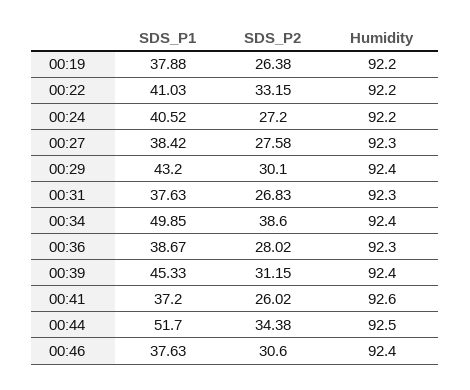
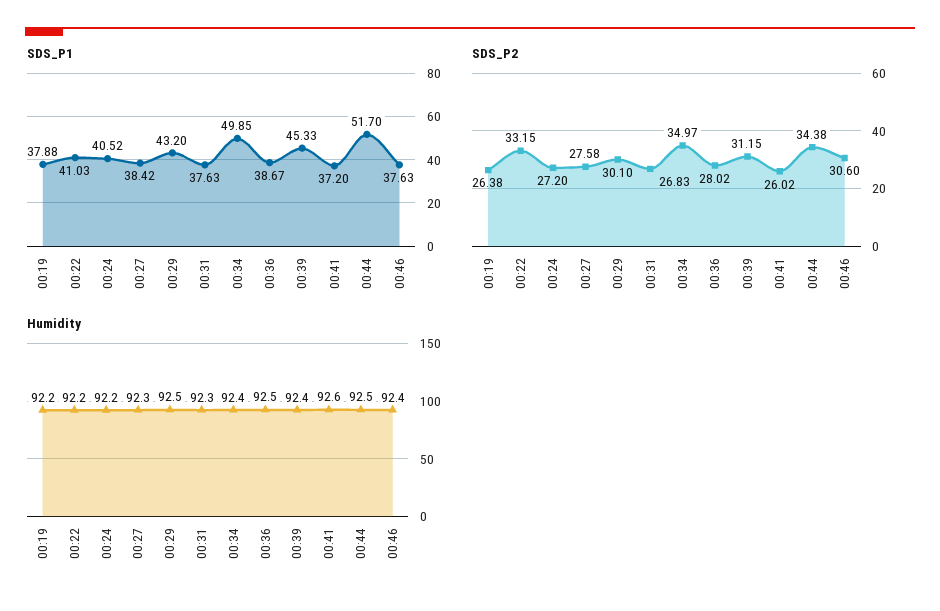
  {
    "SDS_P1": {
      "00:19": 37.88,
      "00:22": 41.03,
      "00:24": 40.52,
      "00:27": 38.42,
      "00:29": 43.2,
      "00:31": 37.63,
      "00:34": 49.85,
      "00:36": 38.67,
      "00:39": 45.33,
      "00:41": 37.2,
      "00:44": 51.7,
      "00:46": 37.63
    },
    "SDS_P2": {
      "00:19": 26.38,
      "00:22": 33.15,
      "00:24": 27.2,
      "00:27": 27.58,
      "00:29": 30.1,
      "00:31": 26.83,
-     "00:34": 38.6,
+     "00:34": 34.97,
      "00:36": 28.02,
      "00:39": 31.15,
      "00:41": 26.02,
      "00:44": 34.38,
      "00:46": 30.6
    },
    "Humidity": {
      "00:19": 92.2,
      "00:22": 92.2,
      "00:24": 92.2,
      "00:27": 92.3,
-     "00:29": 92.4,
+     "00:29": 92.5,
      "00:31": 92.3,
      "00:34": 92.4,
-     "00:36": 92.3,
+     "00:36": 92.5,
      "00:39": 92.4,
      "00:41": 92.6,
      "00:44": 92.5,
      "00:46": 92.4
    }
  }

